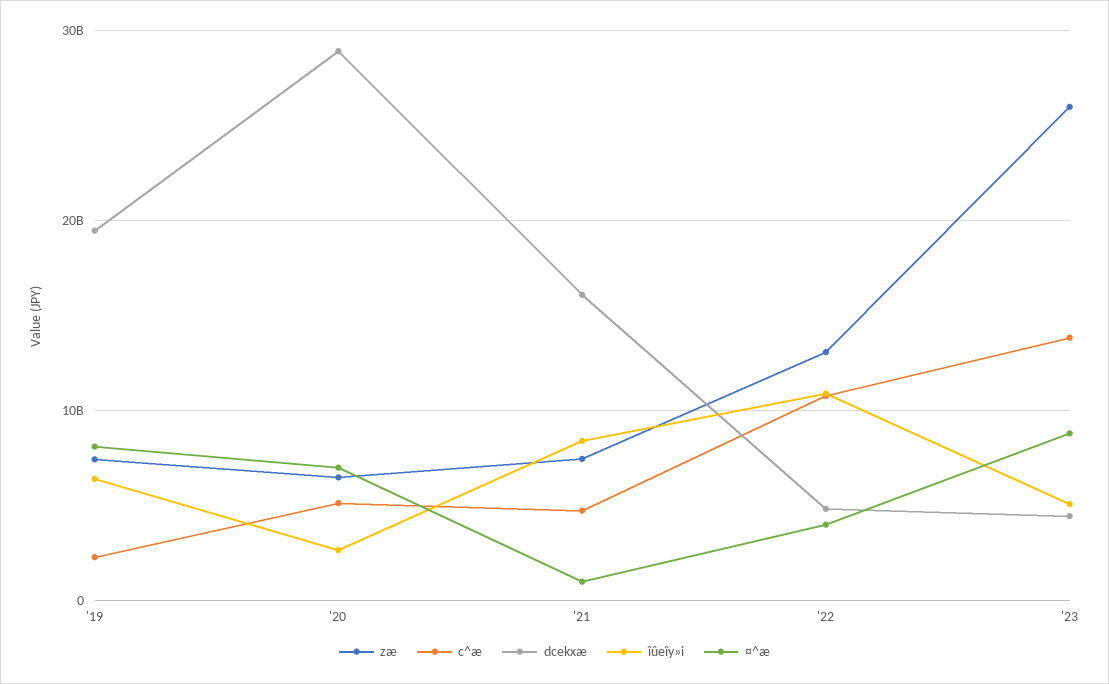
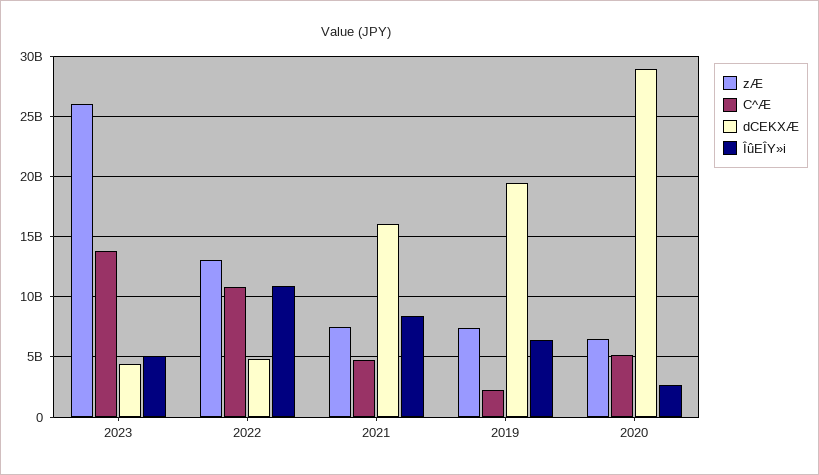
  {
    "zæ": {
      "'19": 7500000000,
      "'20": 6500000000,
      "'21": 7500000000,
      "'22": 13000000000,
      "'23": 26000000000
    },
    "c^æ": {
      "'19": 2500000000,
      "'20": 5000000000,
      "'21": 4500000000,
      "'22": 11000000000,
      "'23": 14000000000
    },
    "dcekxæ": {
      "'19": 19500000000,
      "'20": 29000000000,
      "'21": 16000000000,
      "'22": 5000000000,
      "'23": 4500000000
    },
    "îûeîy»i": {
      "'19": 6500000000,
      "'20": 2500000000,
      "'21": 8500000000,
      "'22": 11000000000,
      "'23": 5000000000
-   },
+   }
-   "¤^æ": {
-     "'19": 8000000000,
-     "'20": 7000000000,
-     "'21": 1000000000,
-     "'22": 4000000000,
-     "'23": 9000000000
-   }
  }

